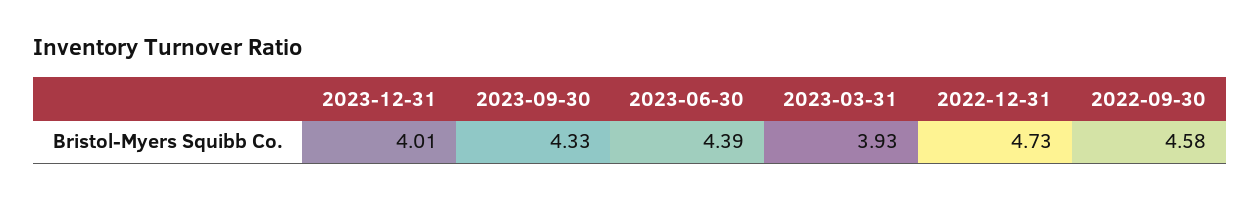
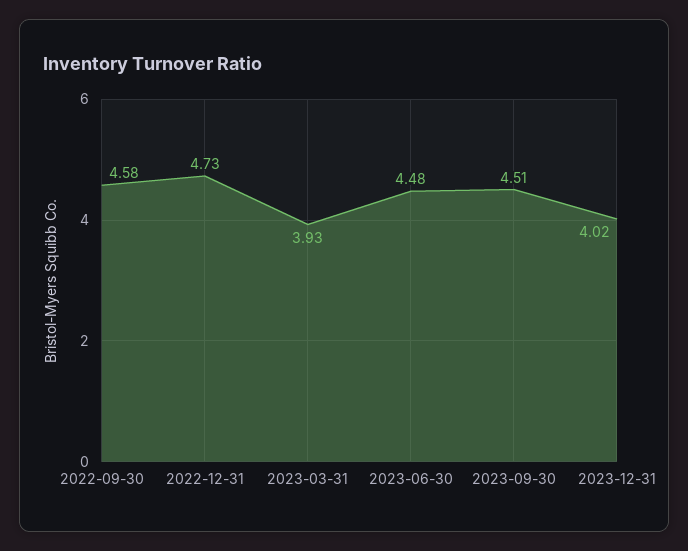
  {
-   "2023-12-31": 4.01,
+   "2023-12-31": 4.02,
-   "2023-09-30": 4.33,
+   "2023-09-30": 4.51,
-   "2023-06-30": 4.39,
+   "2023-06-30": 4.48,
    "2023-03-31": 3.93,
    "2022-12-31": 4.73,
    "2022-09-30": 4.58
  }

